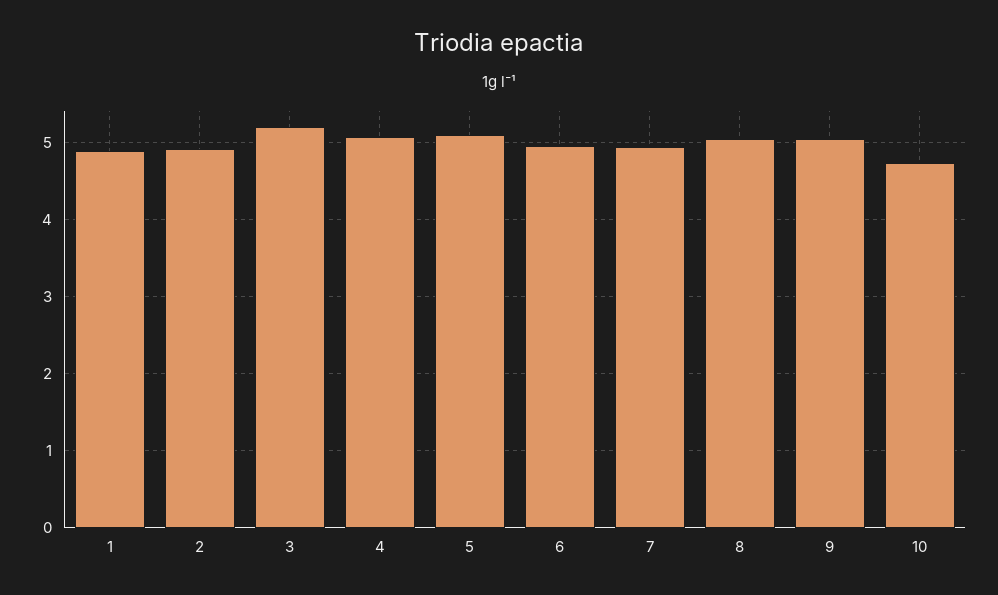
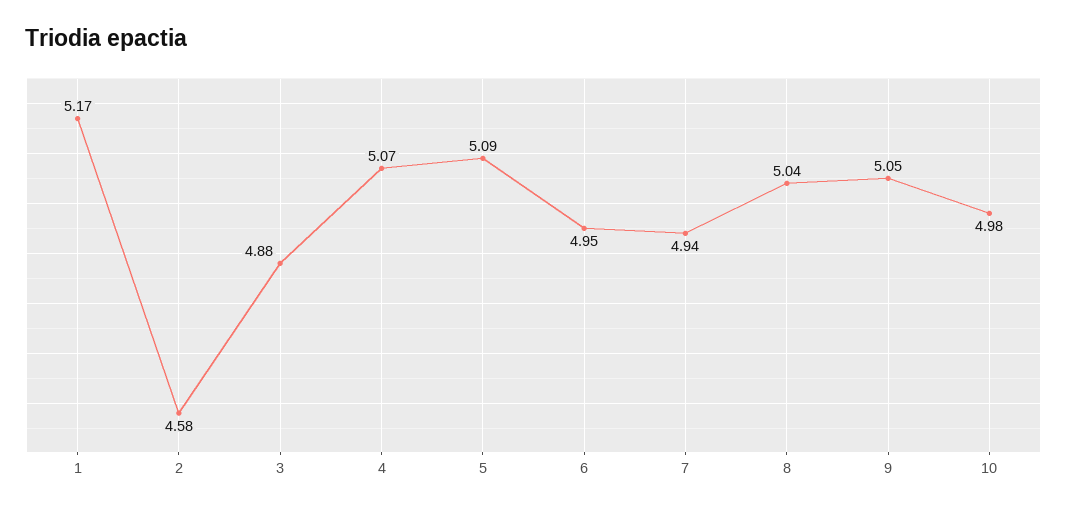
  {
-   "1": 4.9,
+   "1": 5.17,
-   "2": 4.9,
+   "2": 4.58,
-   "3": 5.2,
+   "3": 4.88,
    "4": 5.07,
    "5": 5.09,
    "6": 4.95,
    "7": 4.94,
    "8": 5.04,
    "9": 5.05,
-   "10": 4.7
+   "10": 4.98
  }

